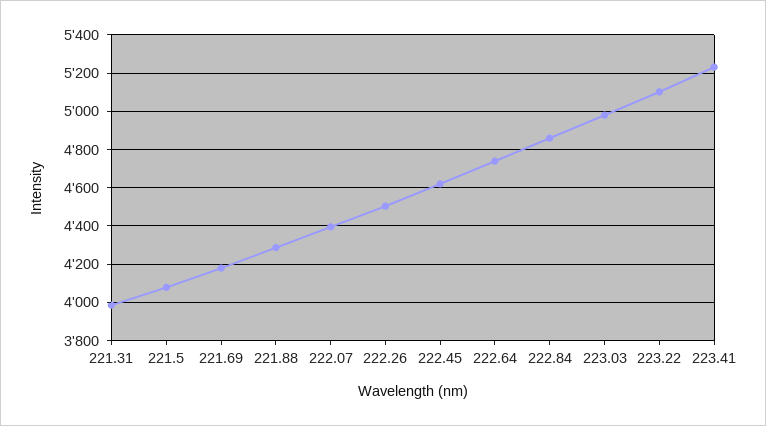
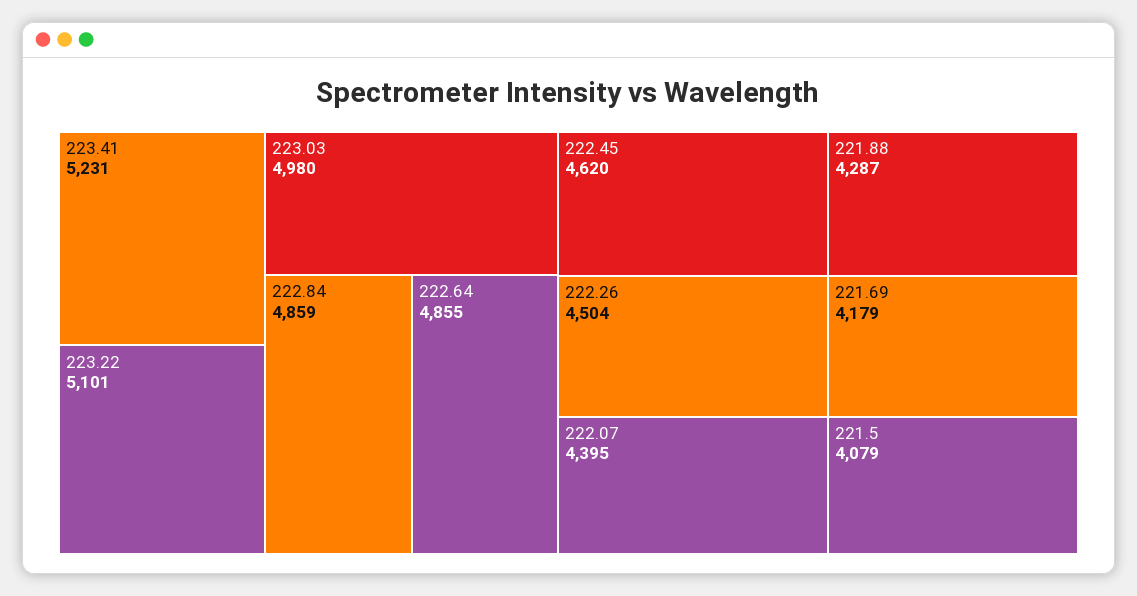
  {
-   "221.31": 4000,
    "221.5": 4079,
    "221.69": 4179,
    "221.88": 4287,
    "222.07": 4395,
    "222.26": 4504,
    "222.45": 4620,
-   "222.64": 4750,
+   "222.64": 4855,
    "222.84": 4859,
    "223.03": 4980,
    "223.22": 5101,
    "223.41": 5231
  }

